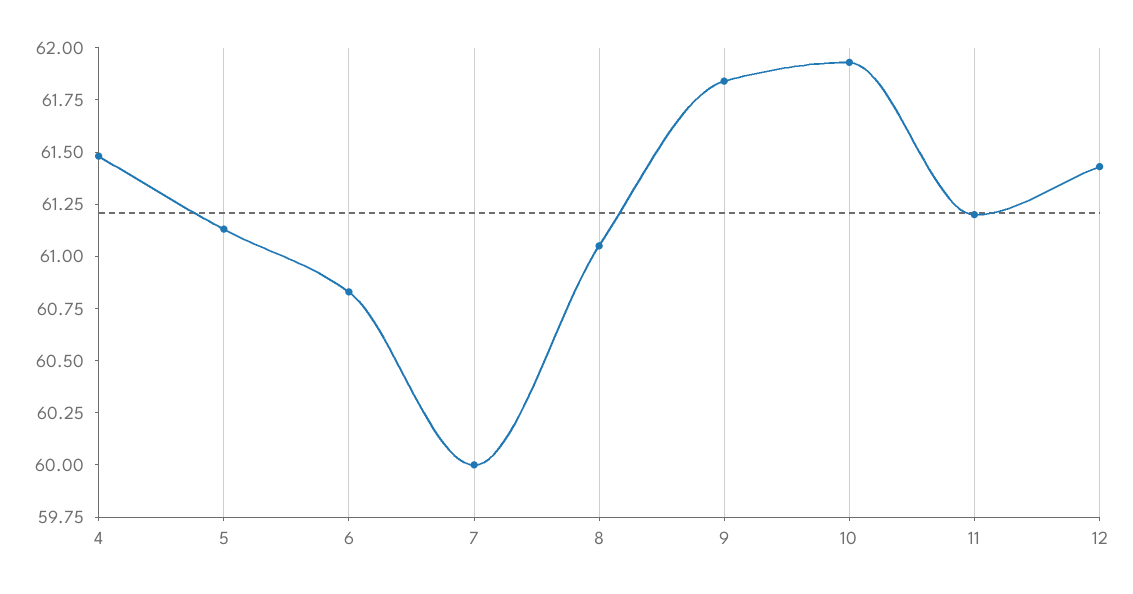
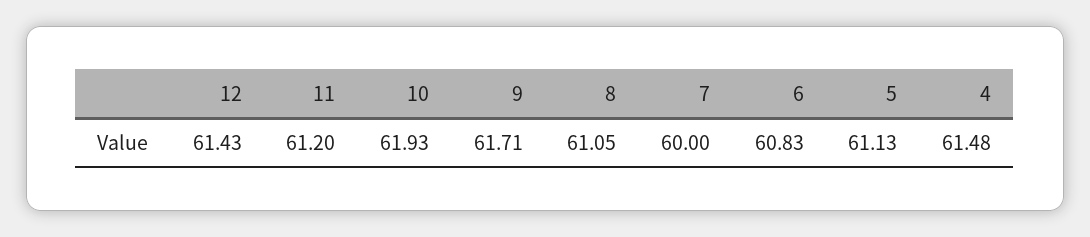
  {
    "4": 61.48,
    "5": 61.13,
    "6": 60.83,
    "7": 60,
    "8": 61.05,
-   "9": 61.85,
+   "9": 61.71,
    "10": 61.93,
    "11": 61.2,
    "12": 61.43
  }

